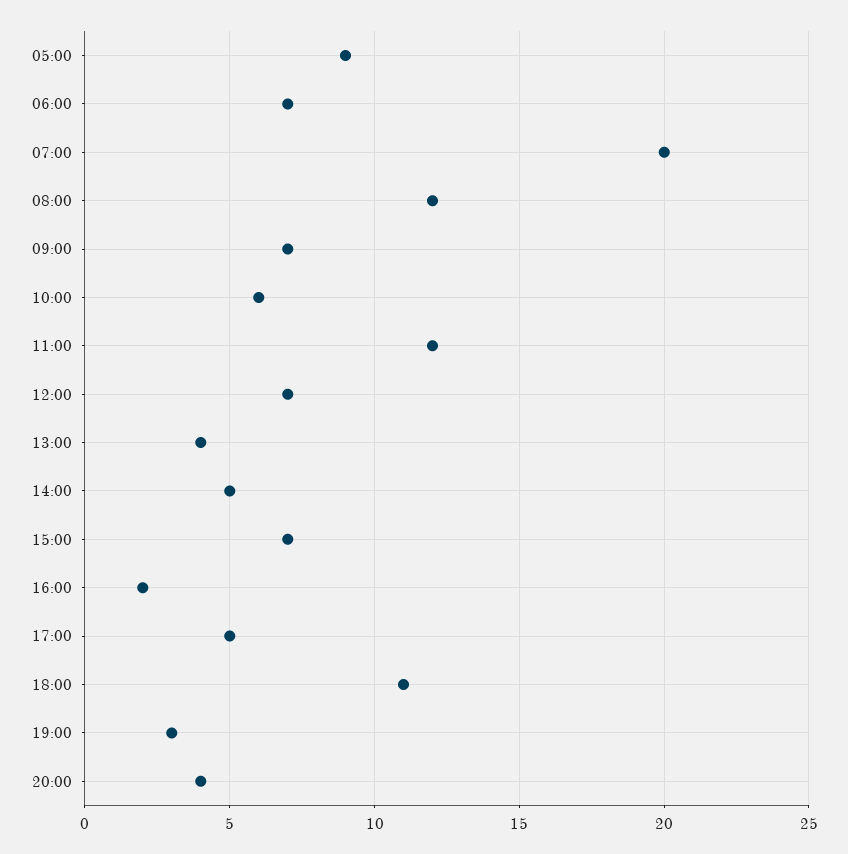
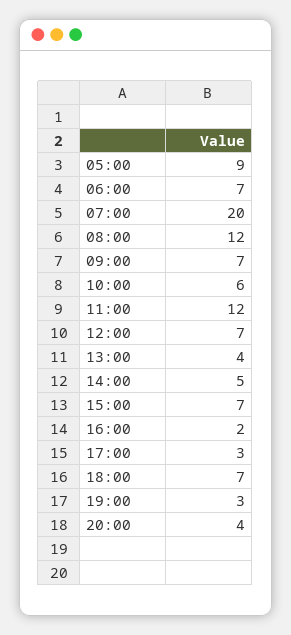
  {
    "05:00": 9,
    "06:00": 7,
    "07:00": 20,
    "08:00": 12,
    "09:00": 7,
    "10:00": 6,
    "11:00": 12,
    "12:00": 7,
    "13:00": 4,
    "14:00": 5,
    "15:00": 7,
    "16:00": 2,
-   "17:00": 5,
+   "17:00": 3,
-   "18:00": 11,
+   "18:00": 7,
    "19:00": 3,
    "20:00": 4
  }

